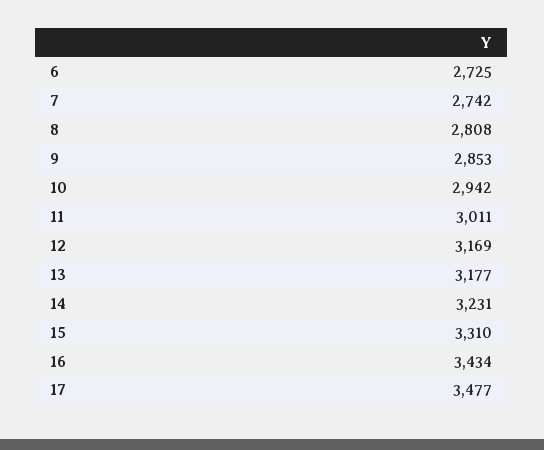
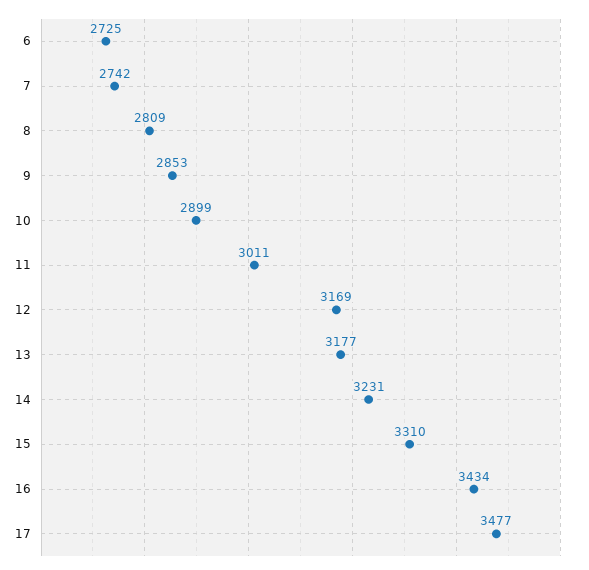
  {
    "6": 2725,
    "7": 2742,
-   "8": 2808,
+   "8": 2809,
    "9": 2853,
-   "10": 2942,
+   "10": 2899,
    "11": 3011,
    "12": 3169,
    "13": 3177,
    "14": 3231,
    "15": 3310,
    "16": 3434,
    "17": 3477
  }

